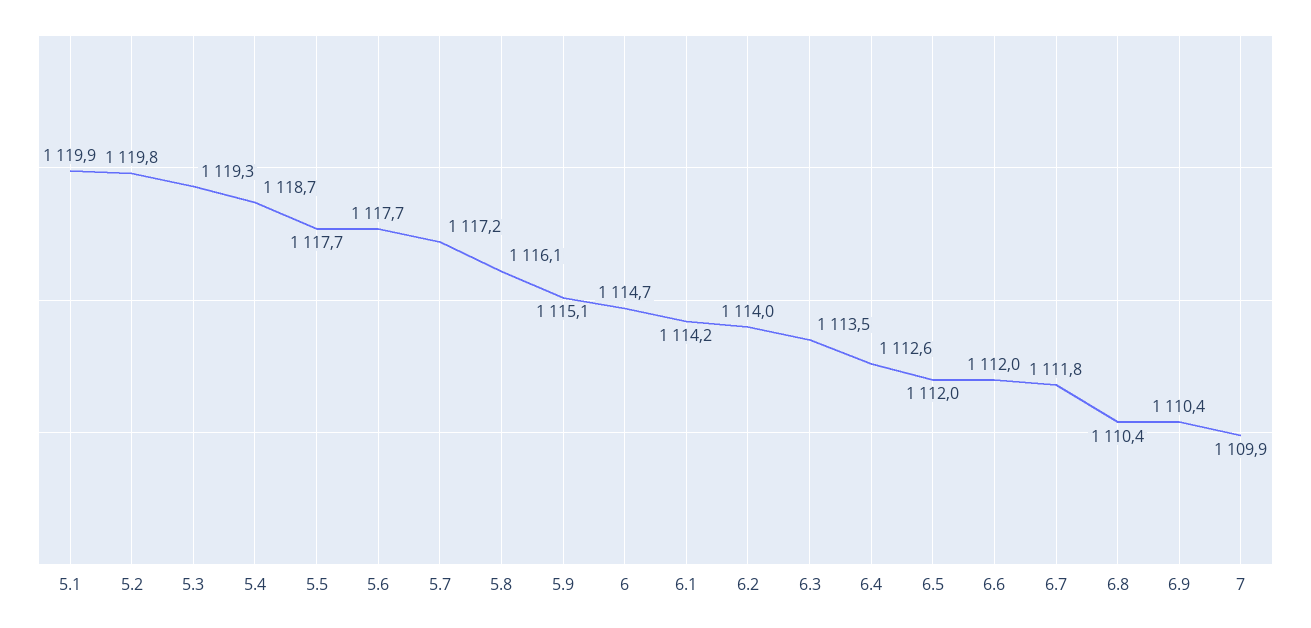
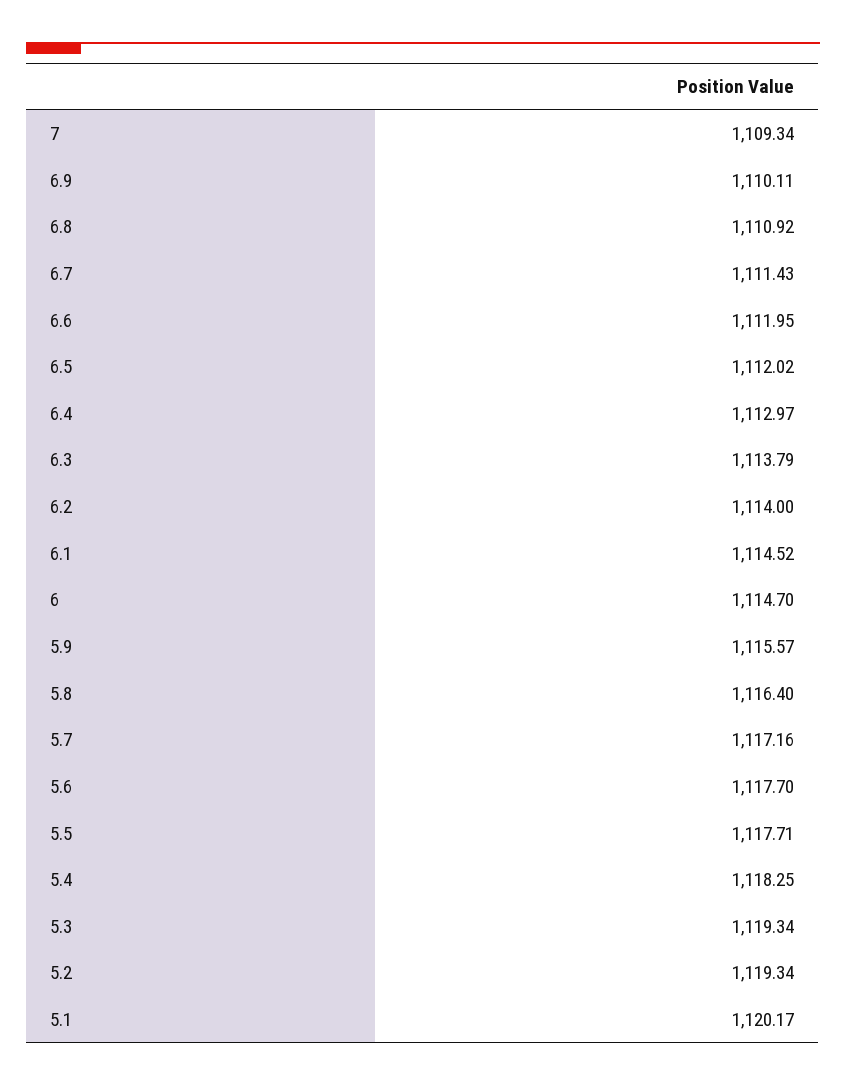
  {
-   "5.1": 1119.9,
+   "5.1": 1120.17,
-   "5.2": 1119.8,
+   "5.2": 1119.34,
    "5.3": 1119.34,
-   "5.4": 1118.7,
+   "5.4": 1118.25,
    "5.5": 1117.71,
    "5.6": 1117.7,
    "5.7": 1117.16,
-   "5.8": 1116.1,
+   "5.8": 1116.4,
-   "5.9": 1115.1,
+   "5.9": 1115.57,
    "6": 1114.7,
-   "6.1": 1114.2,
+   "6.1": 1114.52,
    "6.2": 1114,
-   "6.3": 1113.5,
+   "6.3": 1113.79,
-   "6.4": 1112.6,
+   "6.4": 1112.97,
    "6.5": 1112.02,
    "6.6": 1111.95,
-   "6.7": 1111.8,
+   "6.7": 1111.43,
-   "6.8": 1110.4,
+   "6.8": 1110.92,
-   "6.9": 1110.4,
+   "6.9": 1110.11,
-   "7": 1109.9
+   "7": 1109.34
  }

